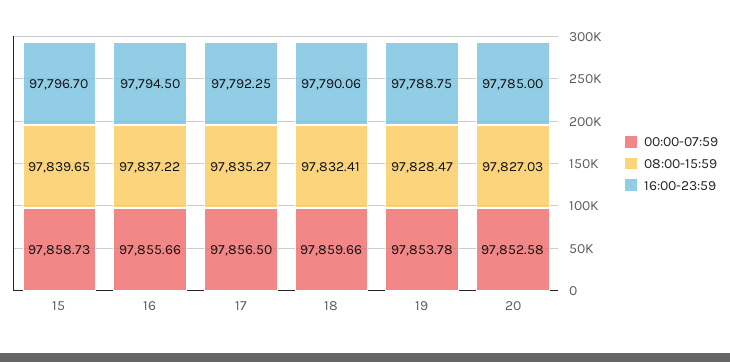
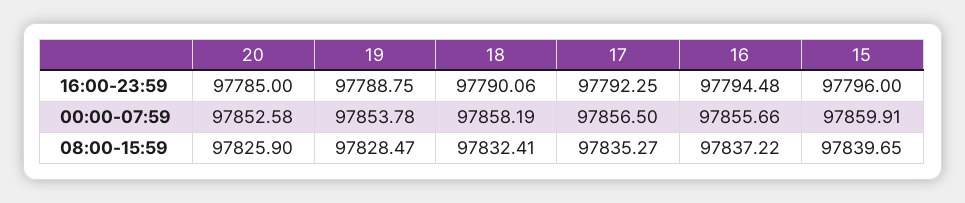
  {
    "00:00-07:59": {
-     "15": 97858.73,
+     "15": 97859.91,
      "16": 97855.66,
      "17": 97856.5,
-     "18": 97859.66,
+     "18": 97858.19,
      "19": 97853.78,
      "20": 97852.58
    },
    "08:00-15:59": {
      "15": 97839.65,
      "16": 97837.22,
      "17": 97835.27,
      "18": 97832.41,
      "19": 97828.47,
-     "20": 97827.03
+     "20": 97825.9
    },
    "16:00-23:59": {
-     "15": 97796.7,
+     "15": 97796,
-     "16": 97794.5,
+     "16": 97794.48,
      "17": 97792.25,
      "18": 97790.06,
      "19": 97788.75,
      "20": 97785
    }
  }

